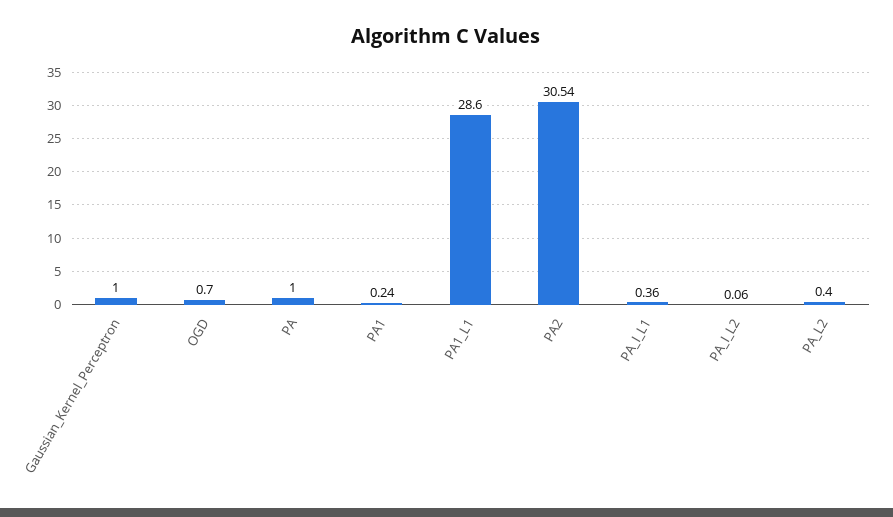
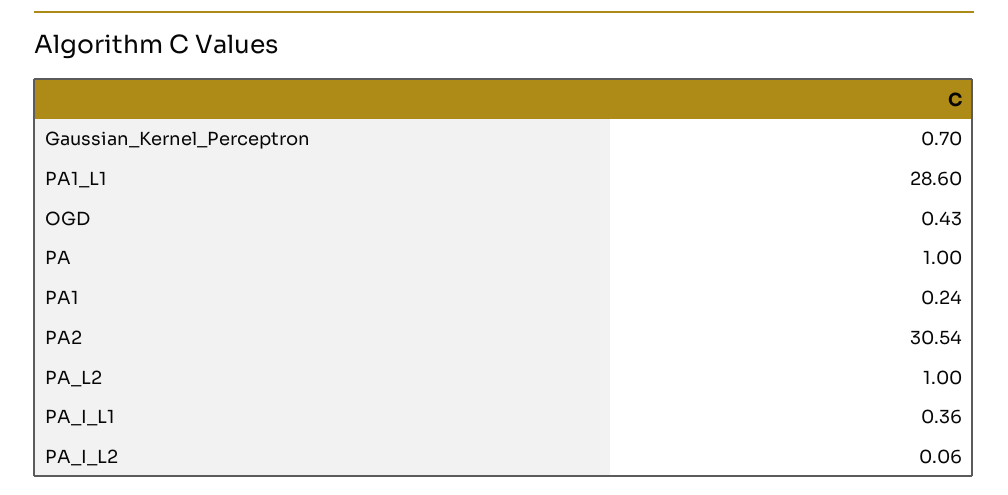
  {
-   "Gaussian_Kernel_Perceptron": 1,
+   "Gaussian_Kernel_Perceptron": 0.7,
-   "OGD": 0.7,
+   "OGD": 0.43,
    "PA": 1,
    "PA1": 0.24,
    "PA1_L1": 28.6,
    "PA2": 30.54,
    "PA_I_L1": 0.36,
    "PA_I_L2": 0.06,
-   "PA_L2": 0.4
+   "PA_L2": 1
  }

